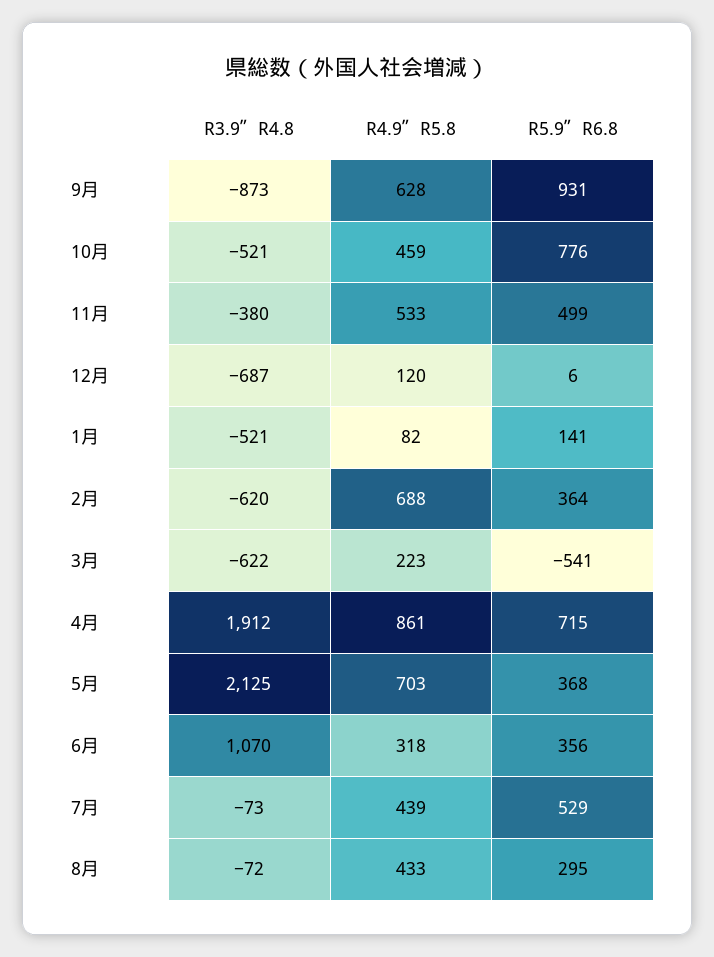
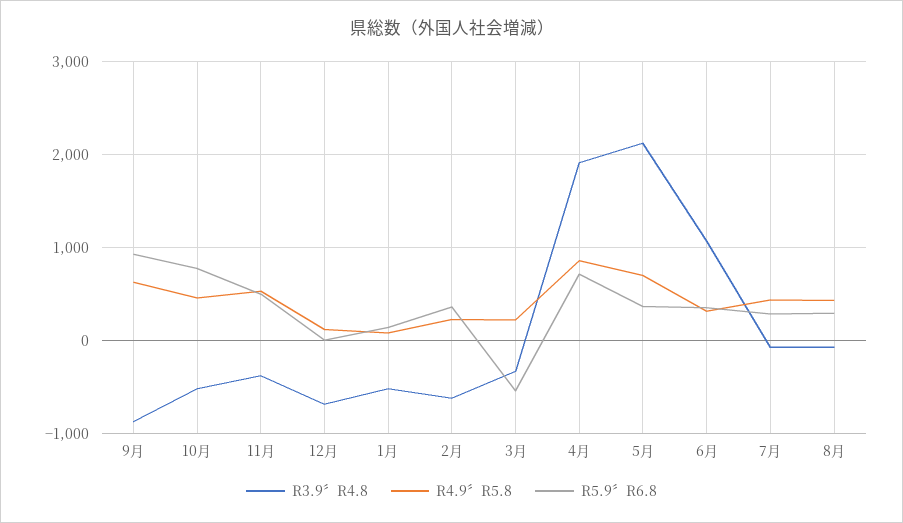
  {
    "R3.9〞R4.8": {
      "9月": -873,
      "10月": -521,
      "11月": -380,
      "12月": -687,
      "1月": -521,
      "2月": -620,
-     "3月": -622,
+     "3月": -300,
      "4月": 1912,
      "5月": 2125,
      "6月": 1070,
      "7月": -73,
      "8月": -72
    },
    "R4.9〞R5.8": {
      "9月": 628,
      "10月": 459,
      "11月": 533,
      "12月": 120,
      "1月": 82,
-     "2月": 688,
+     "2月": 200,
      "3月": 223,
      "4月": 861,
      "5月": 703,
      "6月": 318,
      "7月": 439,
      "8月": 433
    },
    "R5.9〞R6.8": {
      "9月": 931,
      "10月": 776,
      "11月": 499,
      "12月": 6,
      "1月": 141,
      "2月": 364,
      "3月": -541,
      "4月": 715,
      "5月": 368,
      "6月": 356,
-     "7月": 529,
+     "7月": 300,
      "8月": 295
    }
  }

